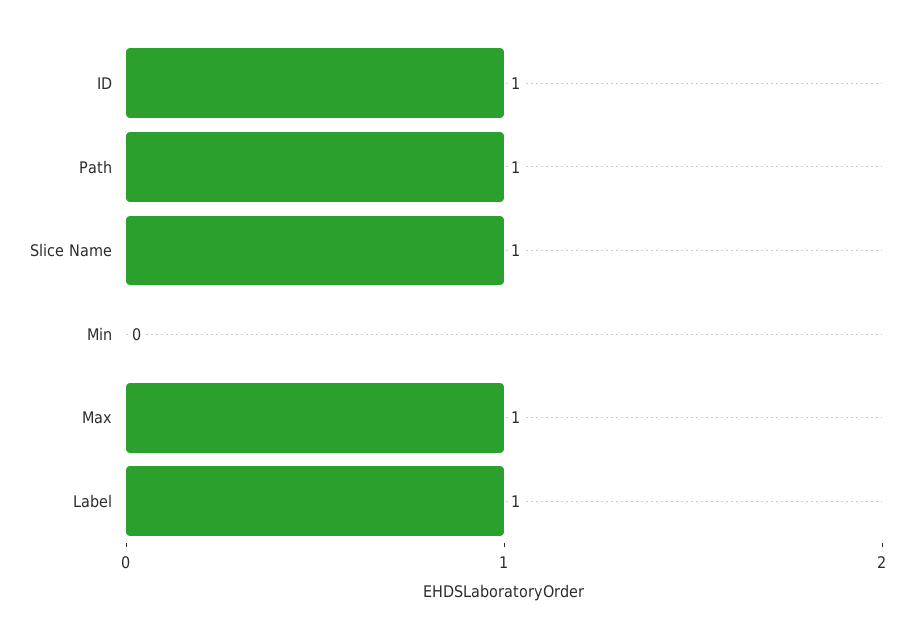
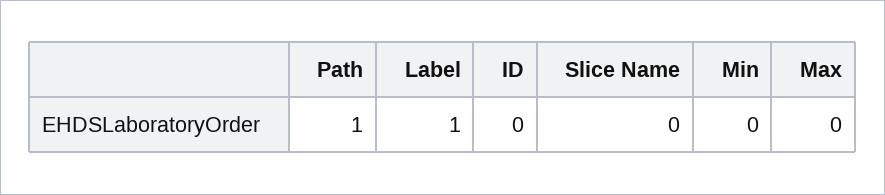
  {
-   "ID": 1,
+   "ID": 0,
    "Path": 1,
-   "Slice Name": 1,
+   "Slice Name": 0,
    "Min": 0,
-   "Max": 1,
+   "Max": 0,
    "Label": 1
  }

